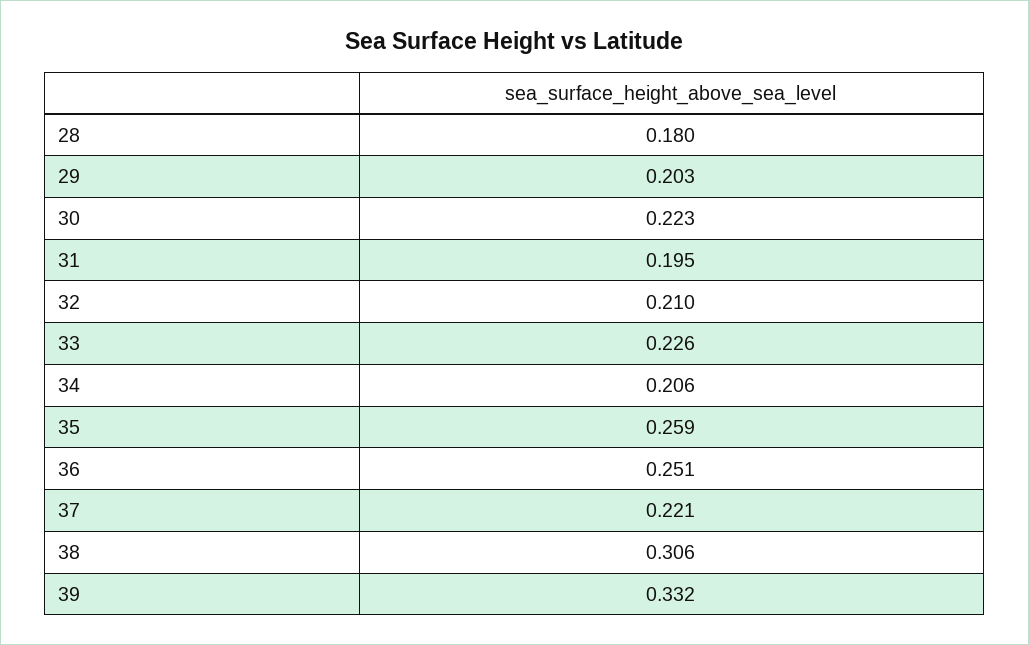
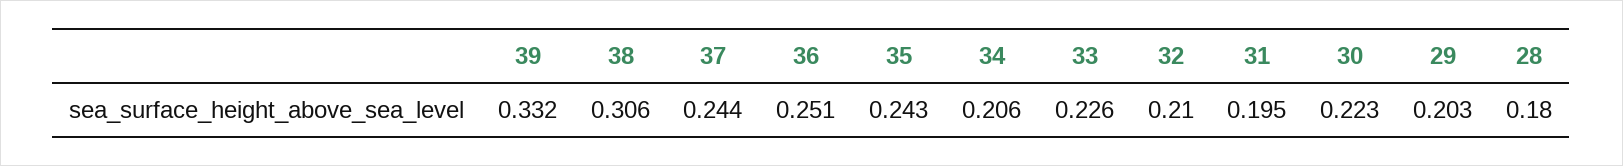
  {
    "28": 0.18,
    "29": 0.203,
    "30": 0.223,
    "31": 0.195,
    "32": 0.21,
    "33": 0.226,
    "34": 0.206,
-   "35": 0.259,
+   "35": 0.243,
    "36": 0.251,
-   "37": 0.221,
+   "37": 0.244,
    "38": 0.306,
    "39": 0.332
  }

